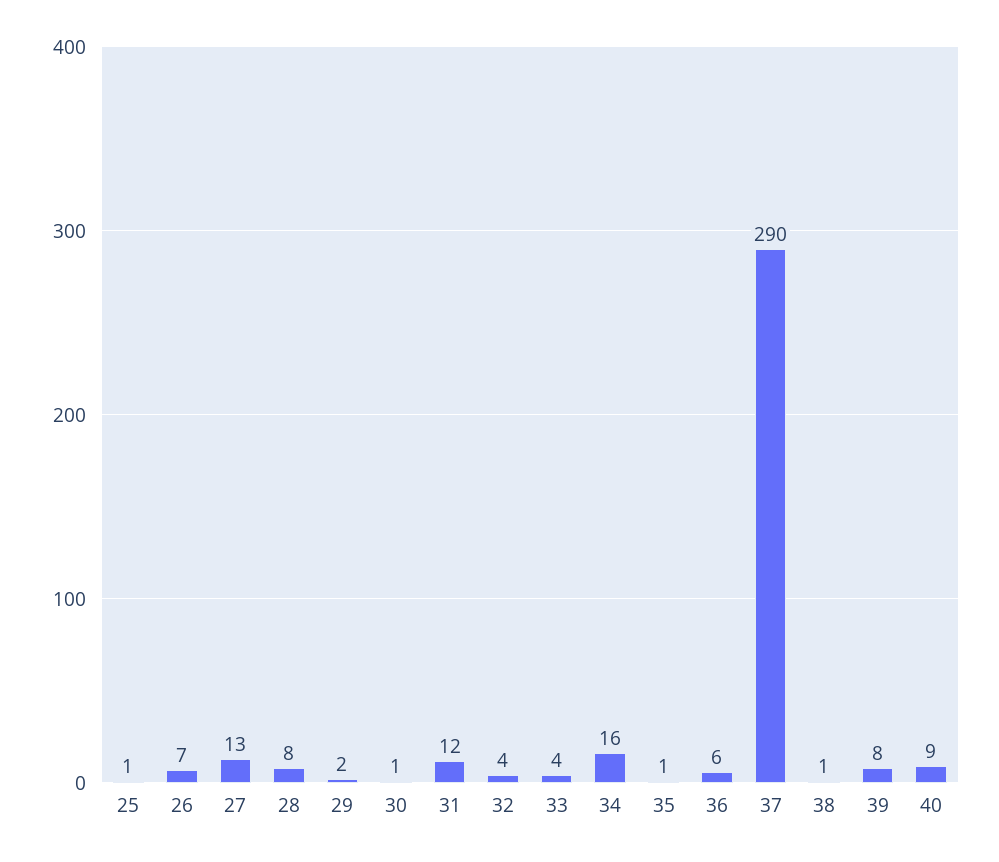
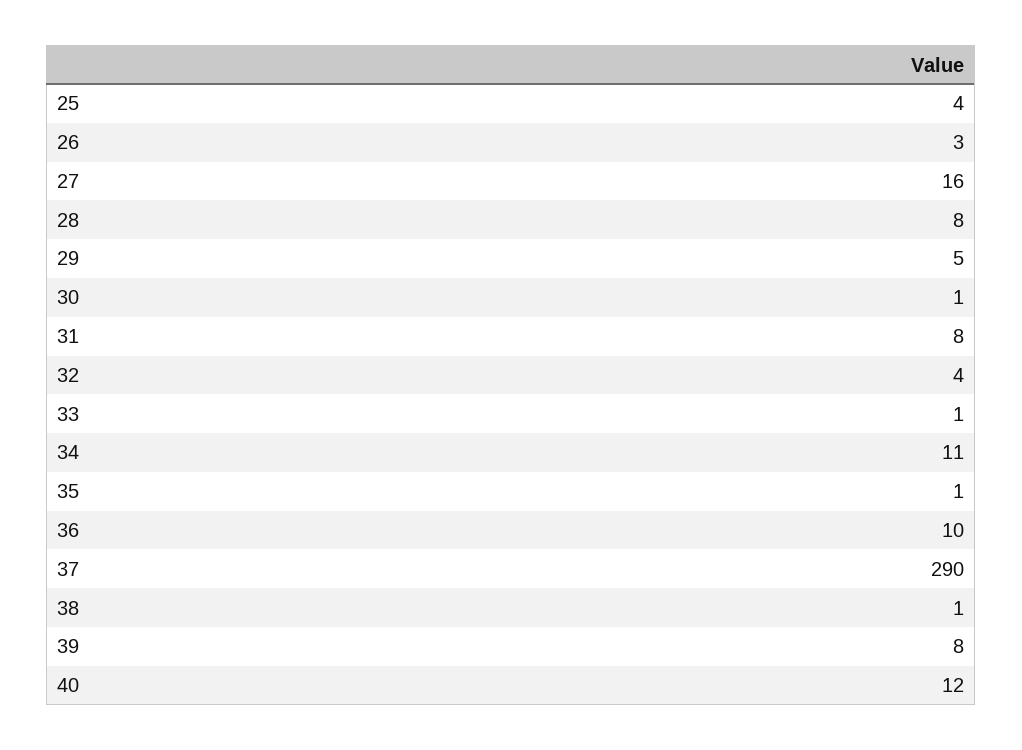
  {
-   "25": 1,
+   "25": 4,
-   "26": 7,
+   "26": 3,
-   "27": 13,
+   "27": 16,
    "28": 8,
-   "29": 2,
+   "29": 5,
    "30": 1,
-   "31": 12,
+   "31": 8,
    "32": 4,
-   "33": 4,
+   "33": 1,
-   "34": 16,
+   "34": 11,
    "35": 1,
-   "36": 6,
+   "36": 10,
    "37": 290,
    "38": 1,
    "39": 8,
-   "40": 9
+   "40": 12
  }

